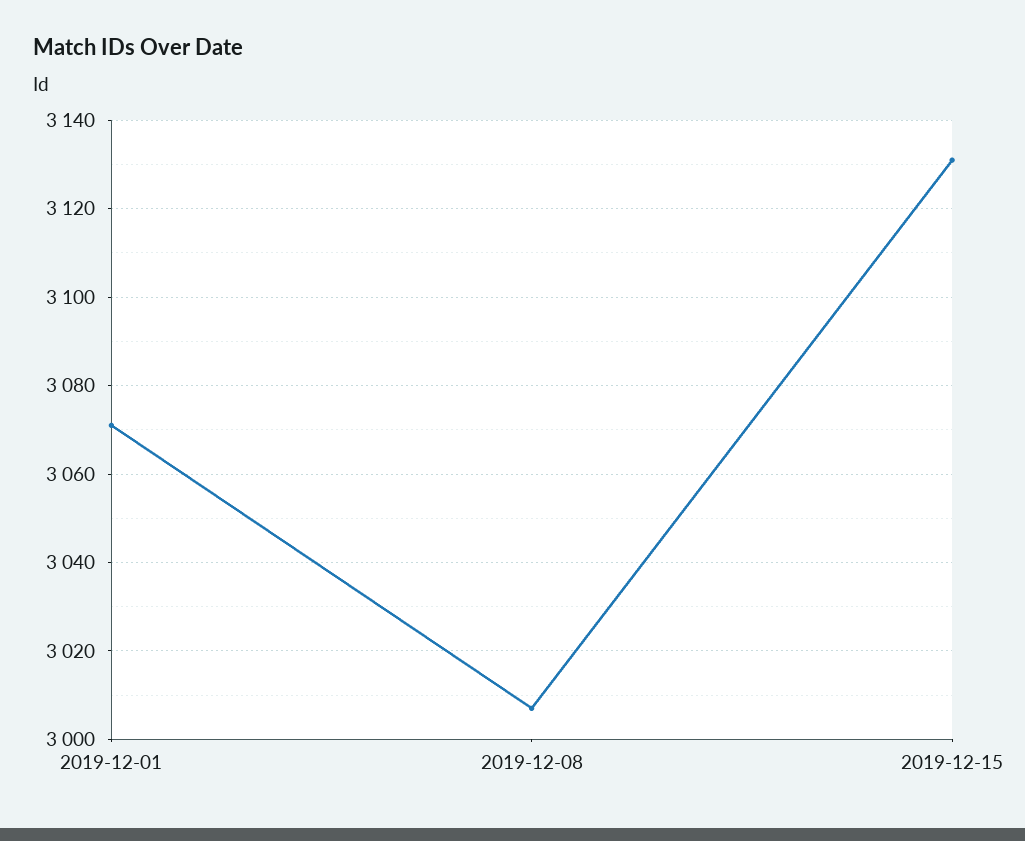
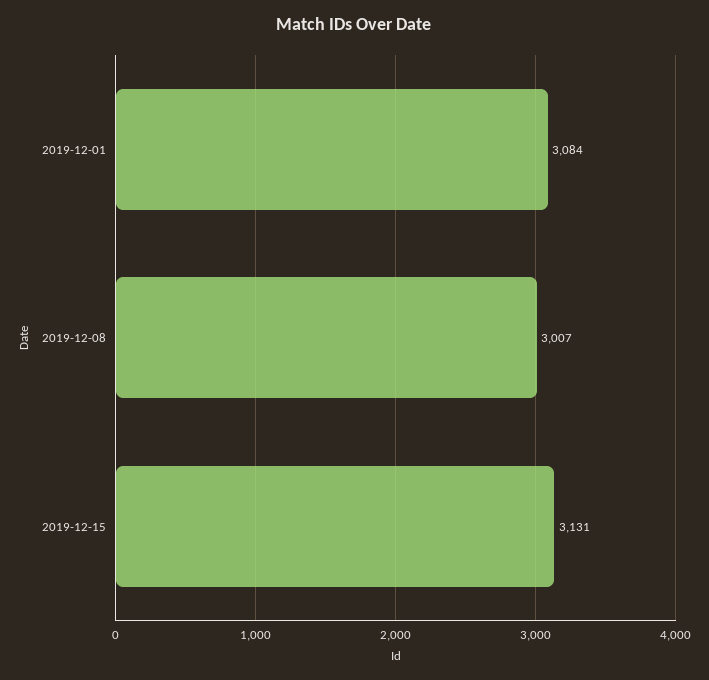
  {
-   "2019-12-01": 3070,
+   "2019-12-01": 3084,
    "2019-12-08": 3007,
    "2019-12-15": 3131
  }

